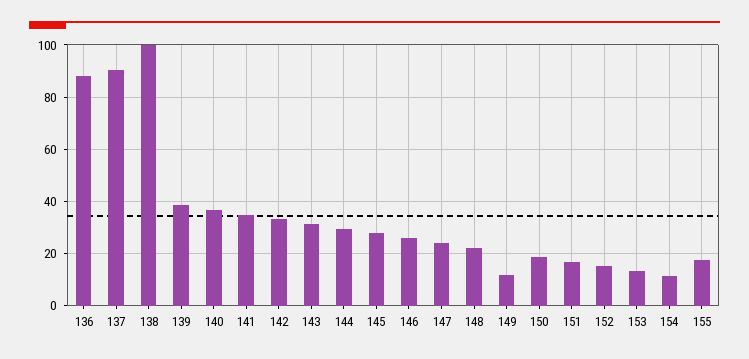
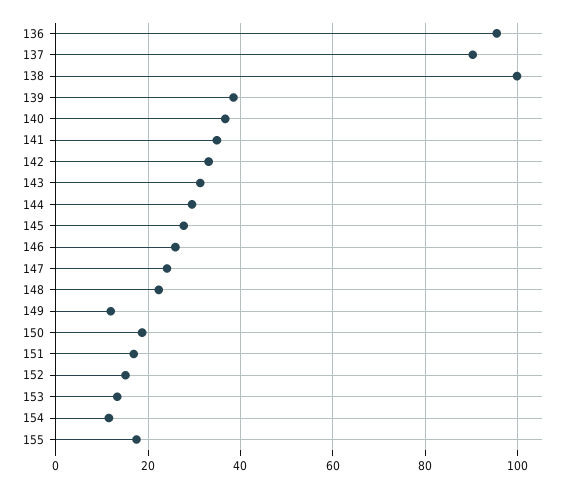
  {
-   "136": 87.5,
+   "136": 96,
    "137": 90,
    "138": 100,
    "139": 38,
    "140": 36,
    "141": 34,
    "142": 34,
    "143": 32,
    "144": 30,
    "145": 28,
    "146": 26,
    "147": 24,
    "148": 22,
    "149": 12,
    "150": 18,
    "151": 16,
    "152": 16,
    "153": 14,
    "154": 12,
    "155": 18
  }

